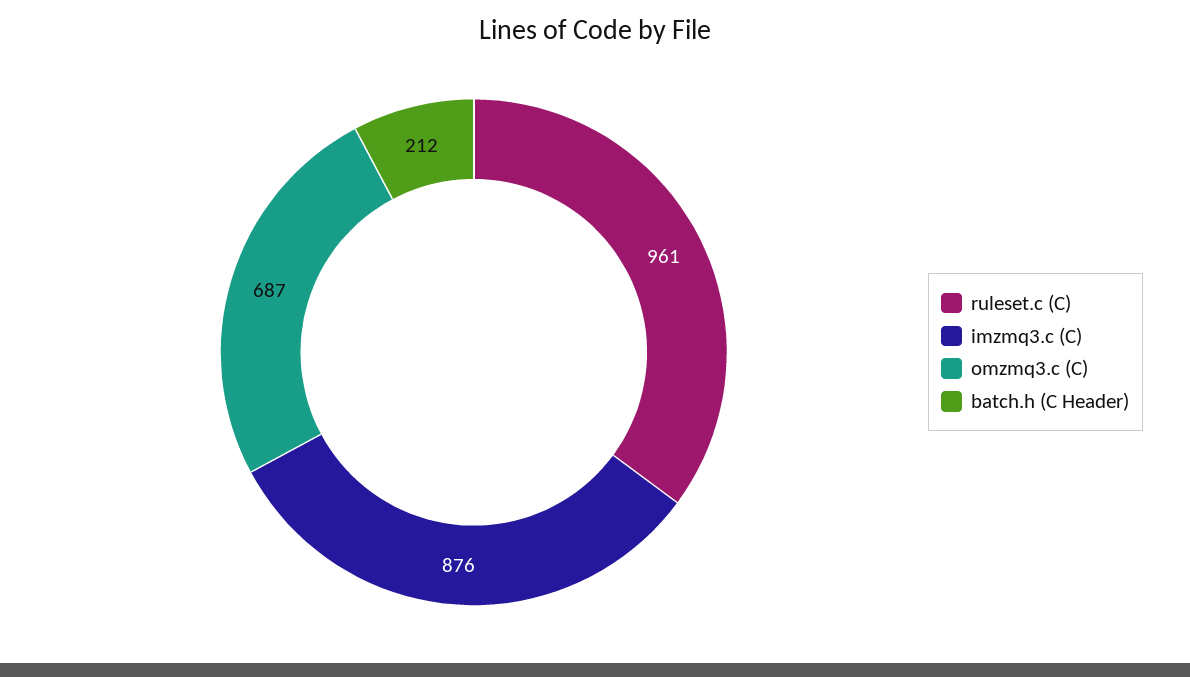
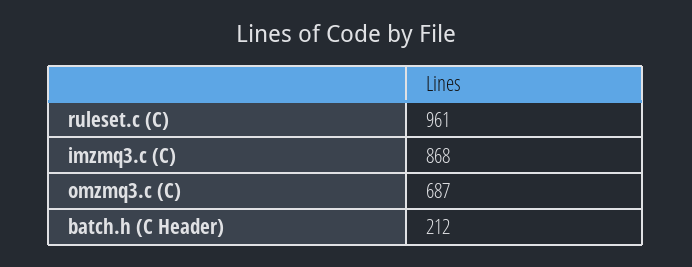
  {
    "ruleset.c (C)": 961,
-   "imzmq3.c (C)": 876,
+   "imzmq3.c (C)": 868,
    "omzmq3.c (C)": 687,
    "batch.h (C Header)": 212
  }

